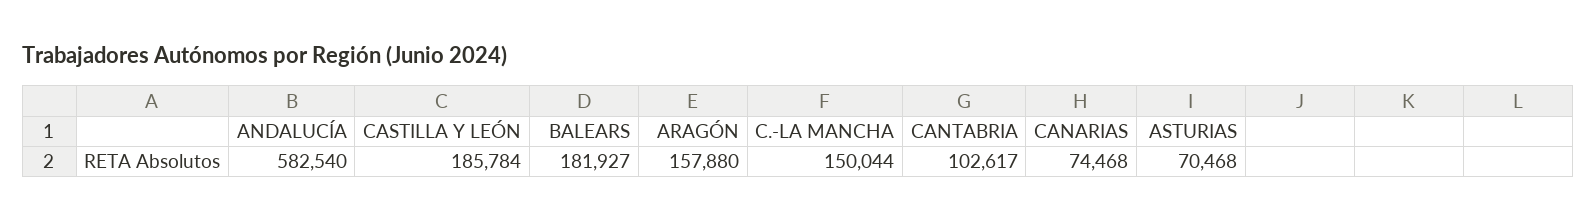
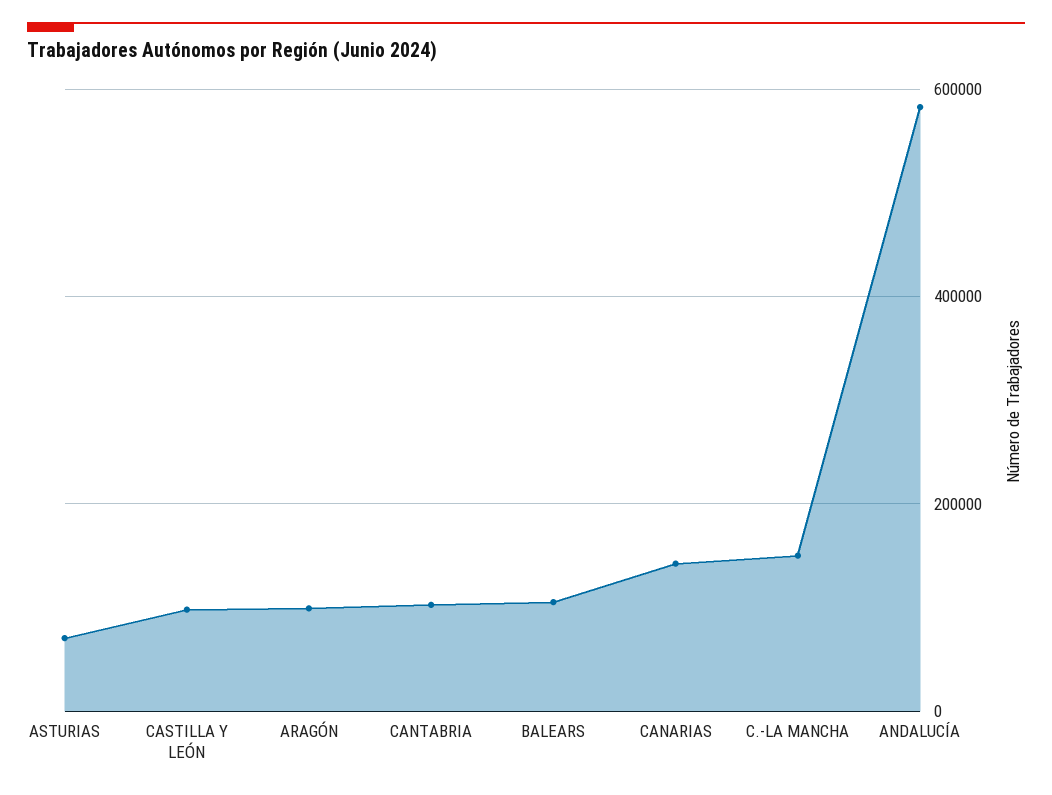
  {
    "ANDALUCÍA": 582540,
-   "CASTILLA Y LEÓN": 185784,
+   "CASTILLA Y LEÓN": 100000,
-   "BALEARS": 181927,
+   "BALEARS": 100000,
-   "ARAGÓN": 157880,
+   "ARAGÓN": 100000,
    "C.-LA MANCHA": 150044,
    "CANTABRIA": 102617,
-   "CANARIAS": 74468,
+   "CANARIAS": 140000,
    "ASTURIAS": 70468
  }

